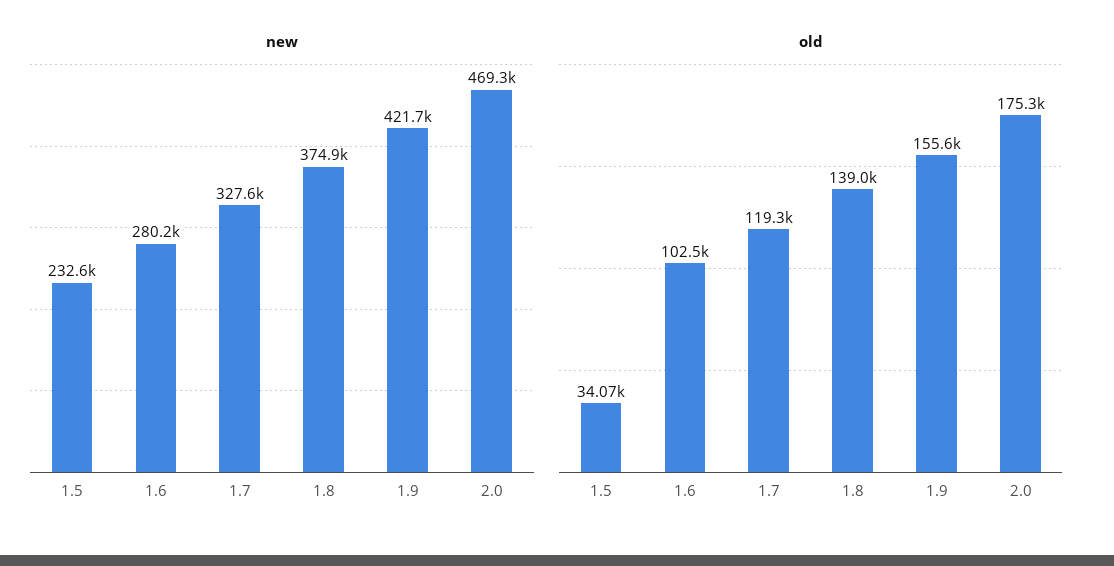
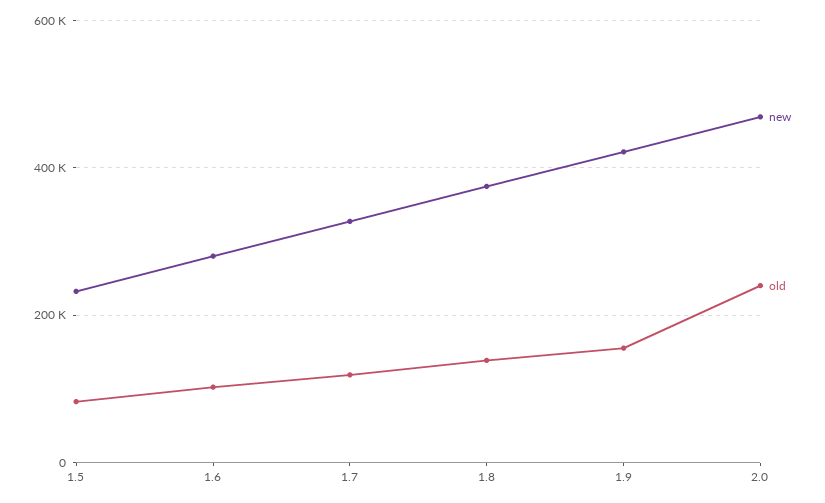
  {
    "new": {
      "1.5": 232600,
      "1.6": 280200,
      "1.7": 327600,
      "1.8": 374900,
      "1.9": 421700,
      "2.0": 469300
    },
    "old": {
-     "1.5": 34070,
+     "1.5": 80000,
      "1.6": 102500,
      "1.7": 119300,
      "1.8": 139000,
      "1.9": 155600,
-     "2.0": 175300
+     "2.0": 240000
    }
  }

